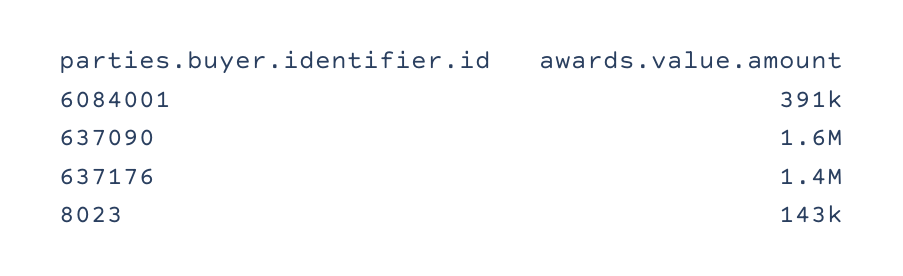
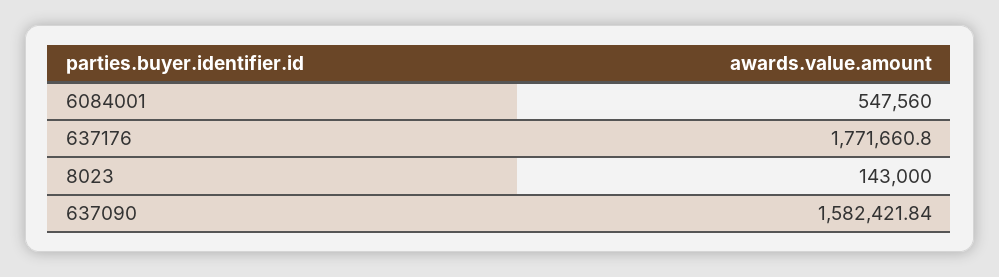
  {
-   "6084001": 391000,
+   "6084001": 547560,
    "637090": 1582421.84,
-   "637176": 1400000,
+   "637176": 1771660.8,
    "8023": 143000
  }

